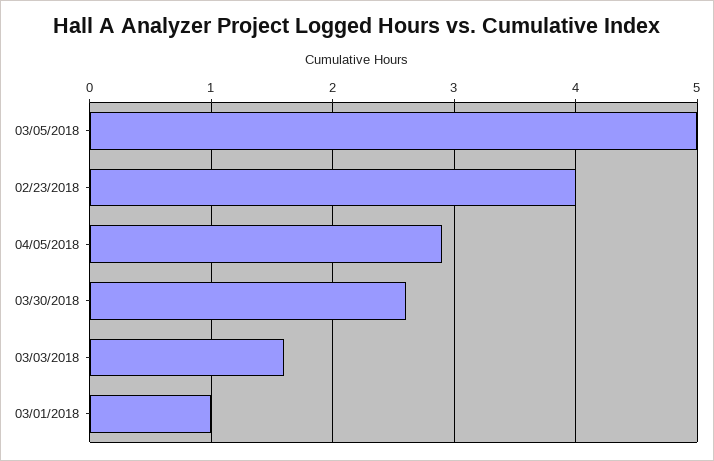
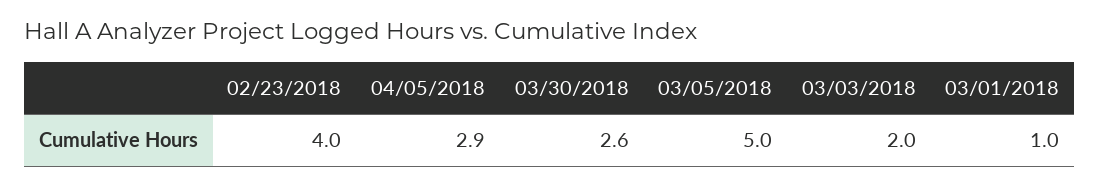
  {
    "03/05/2018": 5,
    "02/23/2018": 4,
    "04/05/2018": 2.9,
    "03/30/2018": 2.6,
-   "03/03/2018": 1.6,
+   "03/03/2018": 2,
    "03/01/2018": 1
  }

